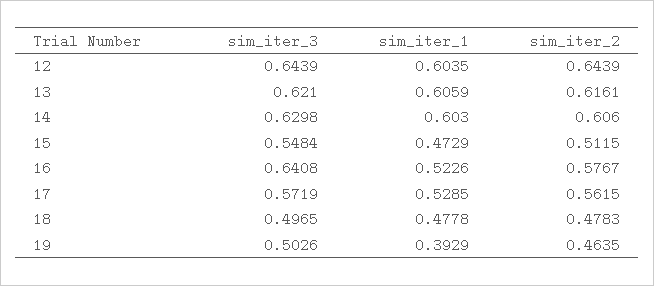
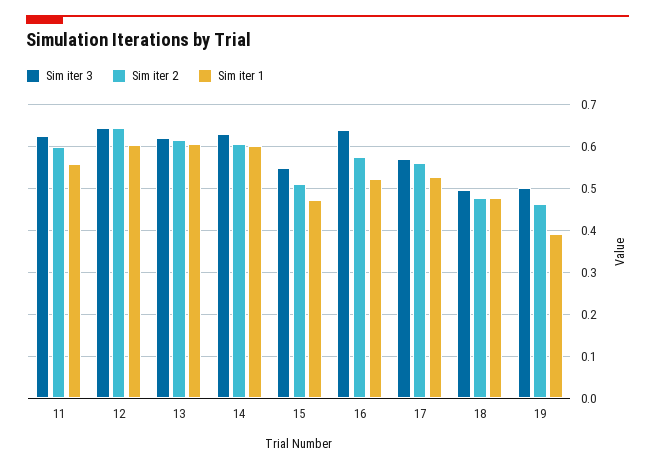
  {
    "sim_iter_3": {
      "12": 0.6439,
      "13": 0.621,
      "14": 0.6298,
      "15": 0.5484,
      "16": 0.6408,
      "17": 0.5719,
      "18": 0.4965,
-     "19": 0.5026
+     "19": 0.5026,
+     "11": 0.62
    },
    "sim_iter_1": {
      "12": 0.6035,
      "13": 0.6059,
      "14": 0.603,
      "15": 0.4729,
      "16": 0.5226,
      "17": 0.5285,
      "18": 0.4778,
-     "19": 0.3929
+     "19": 0.3929,
+     "11": 0.56
    },
    "sim_iter_2": {
      "12": 0.6439,
      "13": 0.6161,
      "14": 0.606,
      "15": 0.5115,
      "16": 0.5767,
      "17": 0.5615,
      "18": 0.4783,
-     "19": 0.4635
+     "19": 0.4635,
+     "11": 0.6
    }
  }

